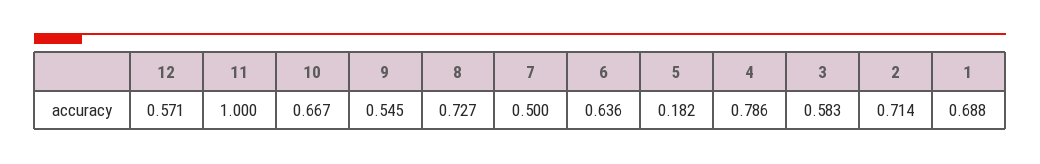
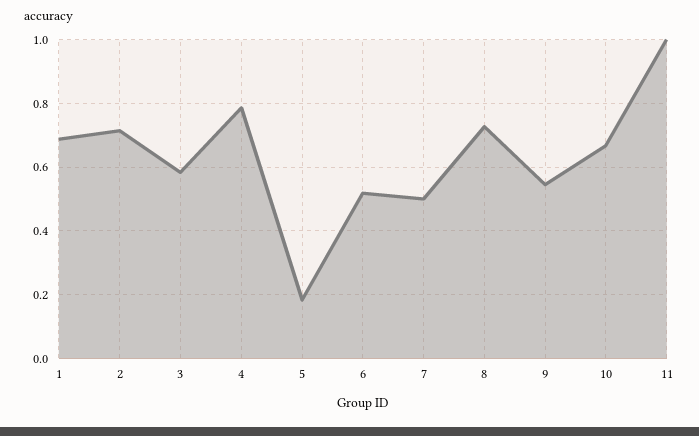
  {
-   "12": 0.571,
    "11": 1,
    "10": 0.667,
    "9": 0.545,
    "8": 0.727,
    "7": 0.5,
-   "6": 0.636,
+   "6": 0.52,
    "5": 0.182,
    "4": 0.786,
    "3": 0.583,
    "2": 0.714,
    "1": 0.688
  }

